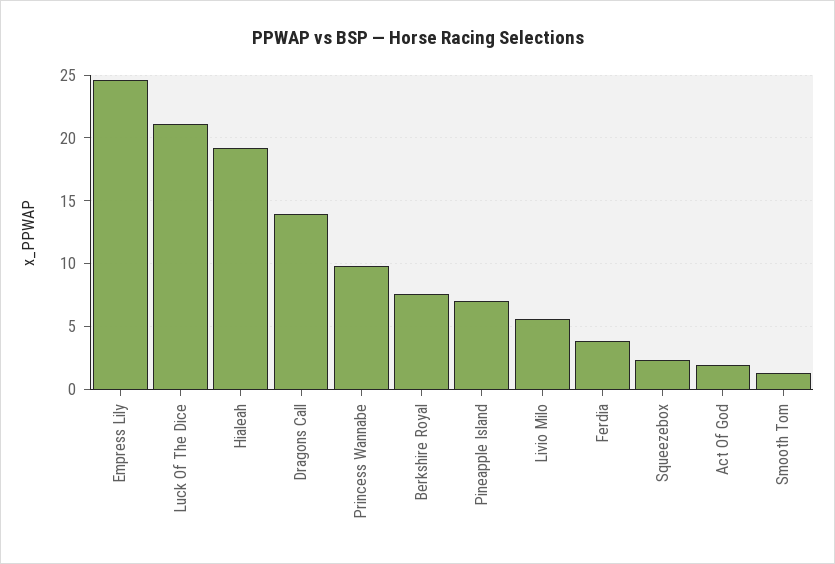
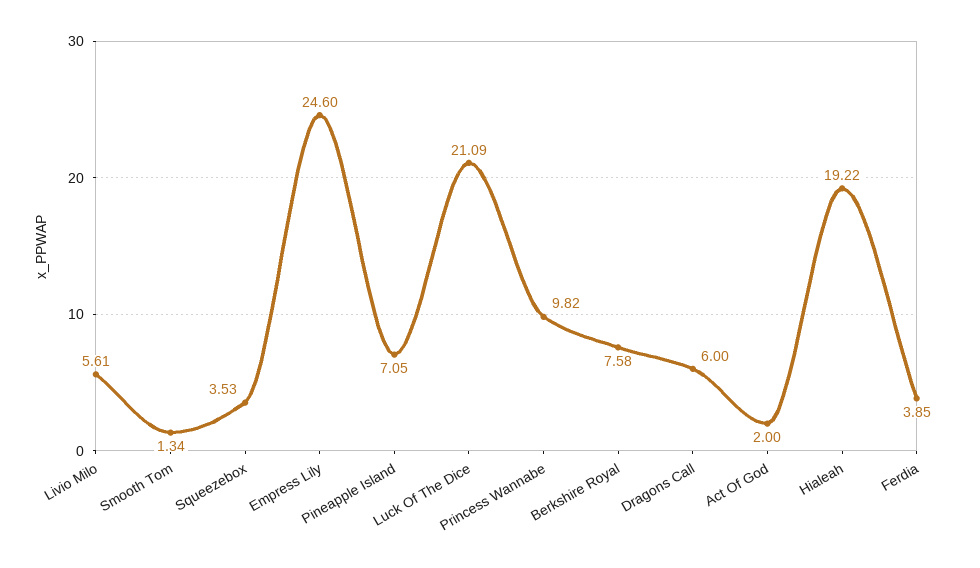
  {
    "Empress Lily": 24.6,
    "Luck Of The Dice": 21.09,
    "Hialeah": 19.22,
-   "Dragons Call": 14,
+   "Dragons Call": 6,
    "Princess Wannabe": 9.82,
    "Berkshire Royal": 7.58,
    "Pineapple Island": 7.05,
    "Livio Milo": 5.61,
    "Ferdia": 3.85,
-   "Squeezebox": 2.5,
+   "Squeezebox": 3.53,
    "Act Of God": 2,
    "Smooth Tom": 1.34
  }

